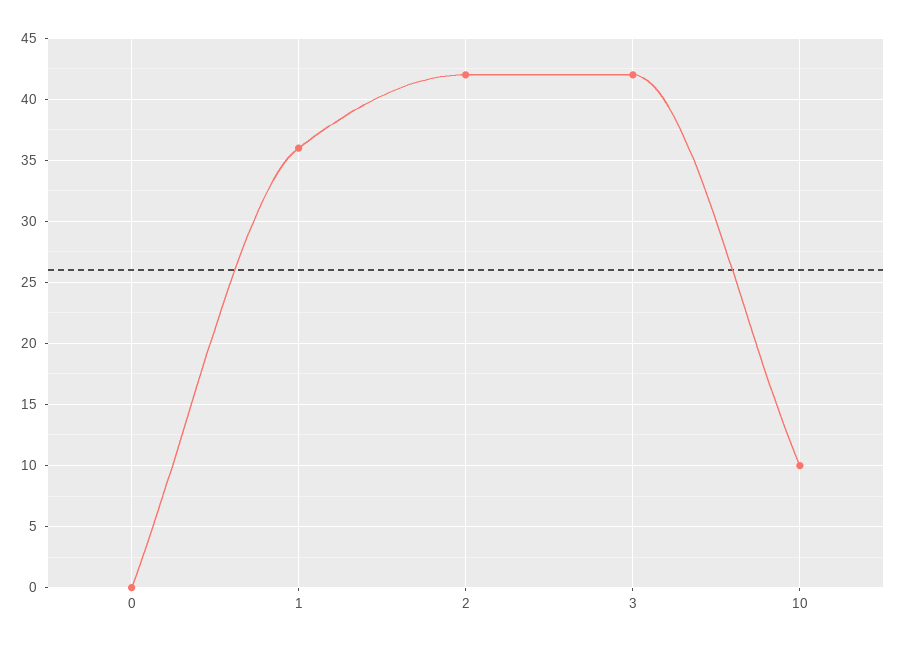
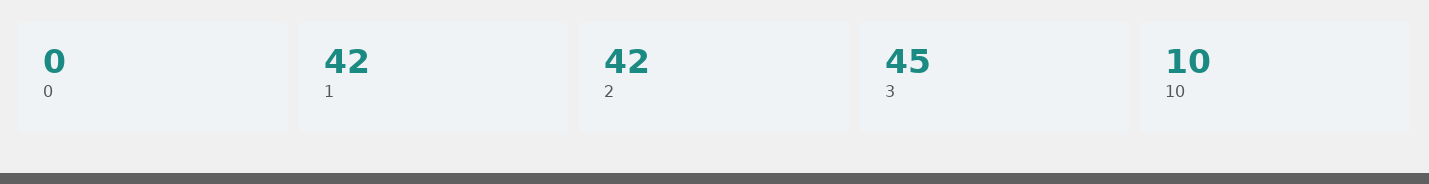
  {
    "0": 0,
-   "1": 36,
+   "1": 42,
    "2": 42,
-   "3": 42,
+   "3": 45,
    "10": 10
  }

